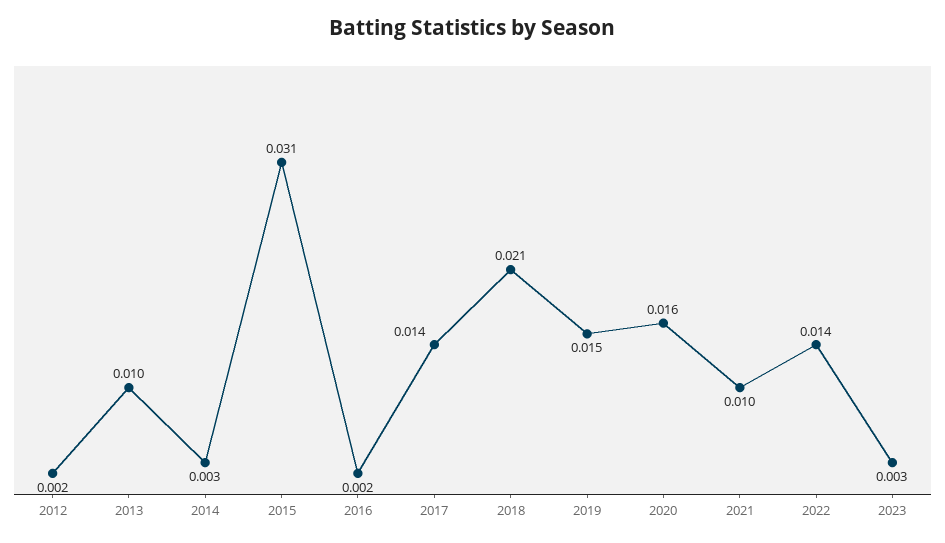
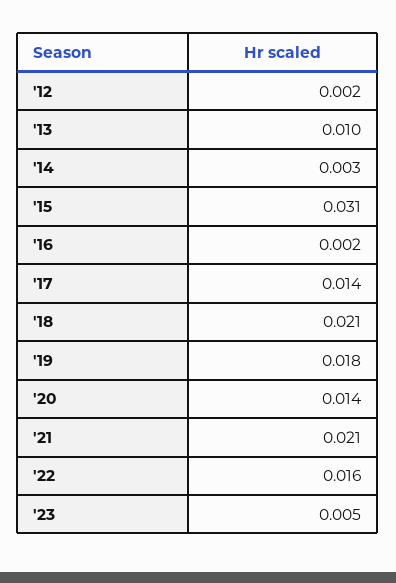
  {
    "2012": 0.002,
    "2013": 0.01,
    "2014": 0.003,
    "2015": 0.031,
    "2016": 0.002,
    "2017": 0.014,
    "2018": 0.021,
-   "2019": 0.015,
+   "2019": 0.018,
-   "2020": 0.016,
+   "2020": 0.014,
-   "2021": 0.01,
+   "2021": 0.021,
-   "2022": 0.014,
+   "2022": 0.016,
-   "2023": 0.003
+   "2023": 0.005
  }

